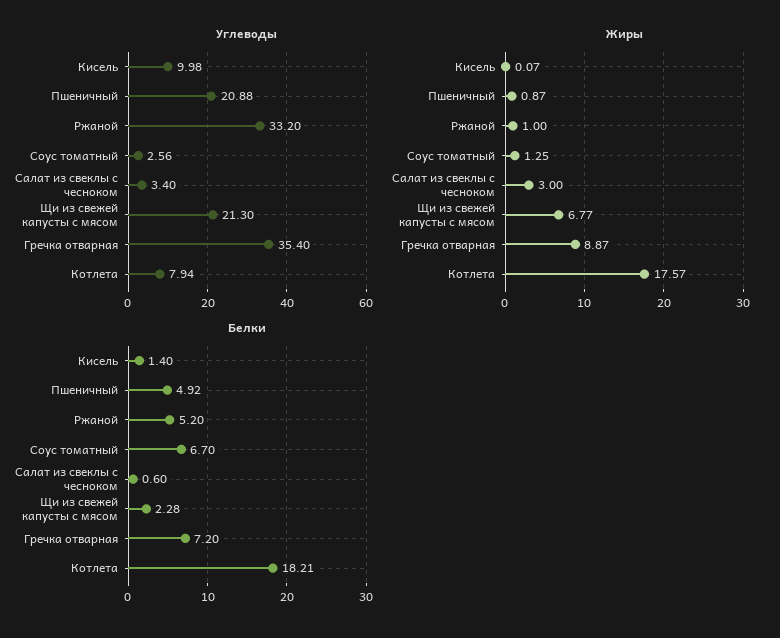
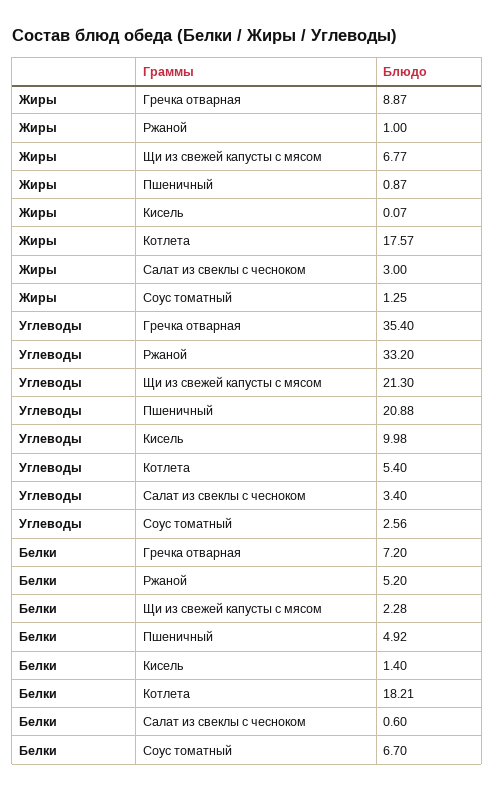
  {
    "Углеводы": {
      "Кисель": 9.98,
      "Пшеничный": 20.88,
      "Ржаной": 33.2,
      "Соус томатный": 2.56,
      "Салат из свеклы с чесноком": 3.4,
      "Щи из свежей капусты с мясом": 21.3,
      "Гречка отварная": 35.4,
-     "Котлета": 7.94
+     "Котлета": 5.4
    },
    "Жиры": {
      "Кисель": 0.07,
      "Пшеничный": 0.87,
      "Ржаной": 1,
      "Соус томатный": 1.25,
      "Салат из свеклы с чесноком": 3,
      "Щи из свежей капусты с мясом": 6.77,
      "Гречка отварная": 8.87,
      "Котлета": 17.57
    },
    "Белки": {
      "Кисель": 1.4,
      "Пшеничный": 4.92,
      "Ржаной": 5.2,
      "Соус томатный": 6.7,
      "Салат из свеклы с чесноком": 0.6,
      "Щи из свежей капусты с мясом": 2.28,
      "Гречка отварная": 7.2,
      "Котлета": 18.21
    }
  }

